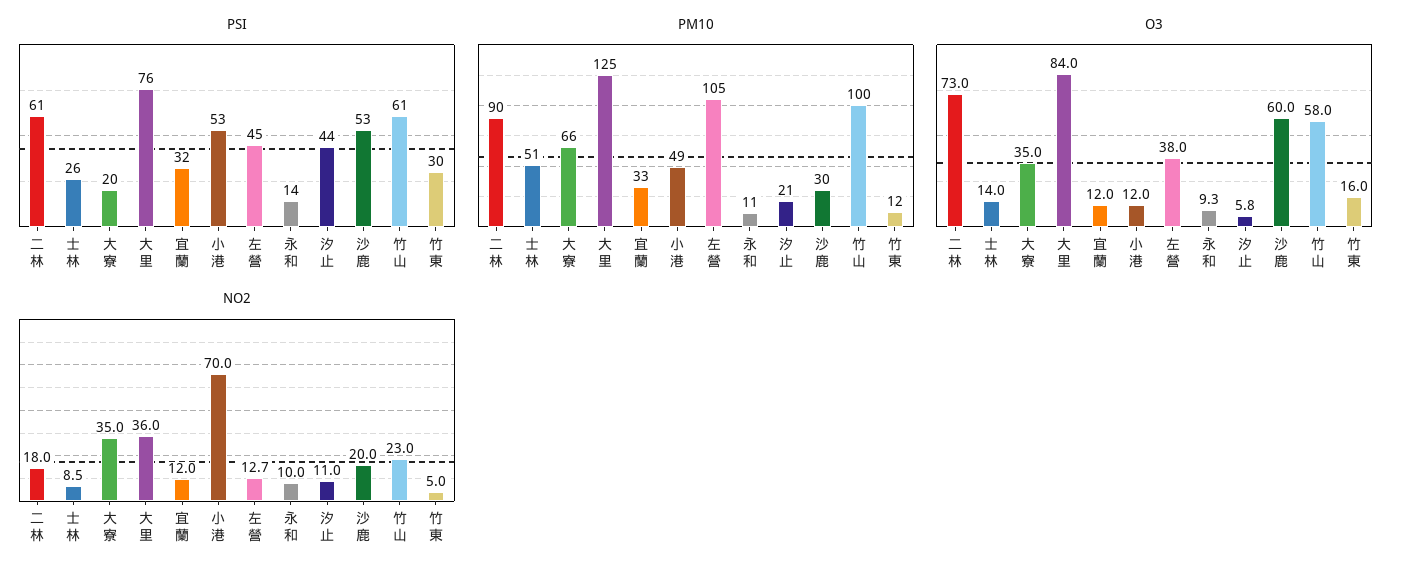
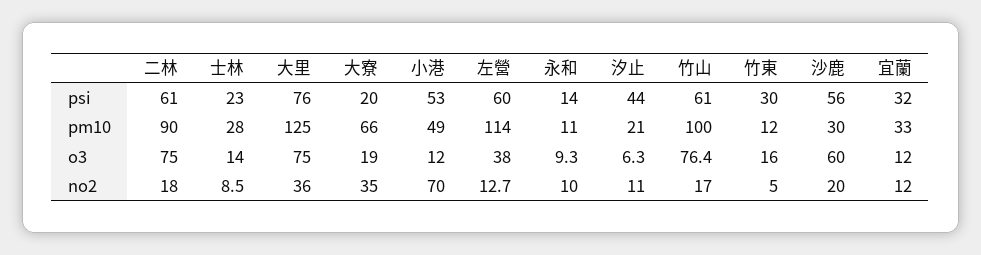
  {
    "PSI": {
      "二林": 61,
-     "士林": 26,
+     "士林": 23,
      "大寮": 20,
      "大里": 76,
      "宜蘭": 32,
      "小港": 53,
-     "左營": 45,
+     "左營": 60,
      "永和": 14,
      "汐止": 44,
-     "沙鹿": 53,
+     "沙鹿": 56,
      "竹山": 61,
      "竹東": 30
    },
    "PM10": {
      "二林": 90,
-     "士林": 51,
+     "士林": 28,
      "大寮": 66,
      "大里": 125,
      "宜蘭": 33,
      "小港": 49,
-     "左營": 105,
+     "左營": 114,
      "永和": 11,
      "汐止": 21,
      "沙鹿": 30,
      "竹山": 100,
      "竹東": 12
    },
    "O3": {
-     "二林": 73,
+     "二林": 75,
      "士林": 14,
-     "大寮": 35,
+     "大寮": 19,
-     "大里": 84,
+     "大里": 75,
      "宜蘭": 12,
      "小港": 12,
      "左營": 38,
      "永和": 9.3,
-     "汐止": 5.8,
+     "汐止": 6.3,
      "沙鹿": 60,
-     "竹山": 58,
+     "竹山": 76.4,
      "竹東": 16
    },
    "NO2": {
      "二林": 18,
      "士林": 8.5,
      "大寮": 35,
      "大里": 36,
      "宜蘭": 12,
      "小港": 70,
      "左營": 12.7,
      "永和": 10,
      "汐止": 11,
      "沙鹿": 20,
-     "竹山": 23,
+     "竹山": 17,
      "竹東": 5
    }
  }

